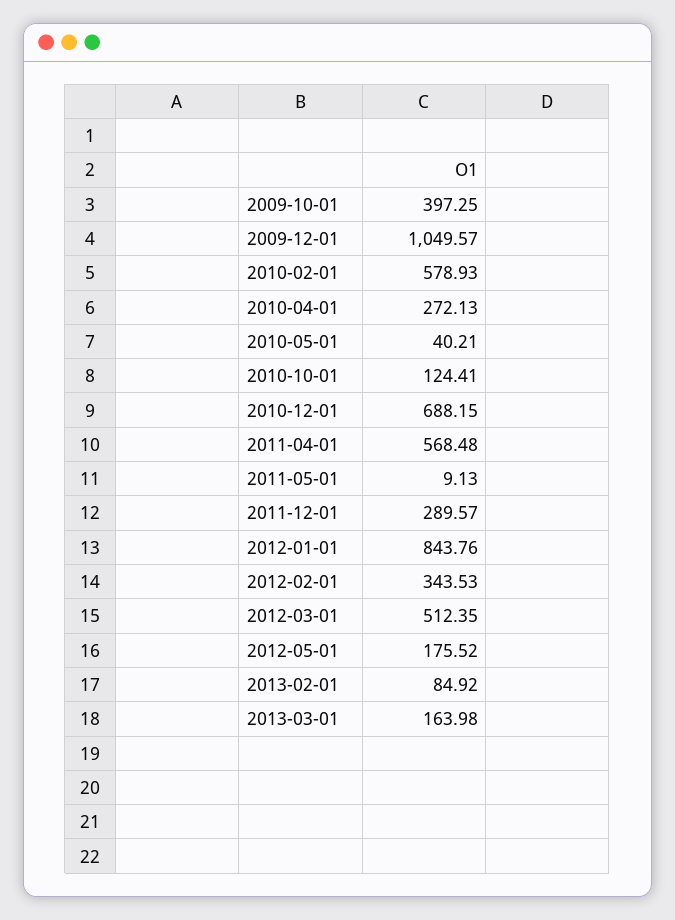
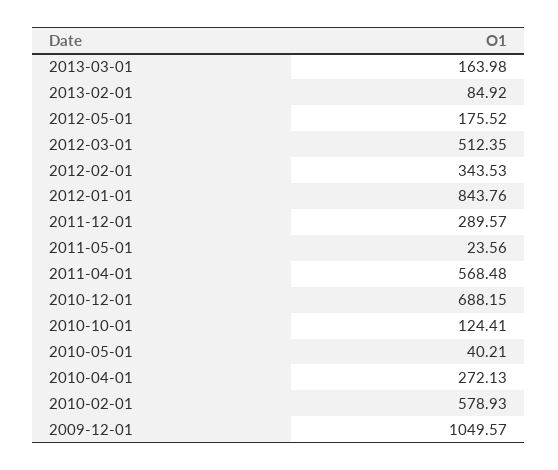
  {
-   "2009-10-01": 397.25,
    "2009-12-01": 1049.57,
    "2010-02-01": 578.93,
    "2010-04-01": 272.13,
    "2010-05-01": 40.21,
    "2010-10-01": 124.41,
    "2010-12-01": 688.15,
    "2011-04-01": 568.48,
-   "2011-05-01": 9.13,
+   "2011-05-01": 23.56,
    "2011-12-01": 289.57,
    "2012-01-01": 843.76,
    "2012-02-01": 343.53,
    "2012-03-01": 512.35,
    "2012-05-01": 175.52,
    "2013-02-01": 84.92,
    "2013-03-01": 163.98
  }

